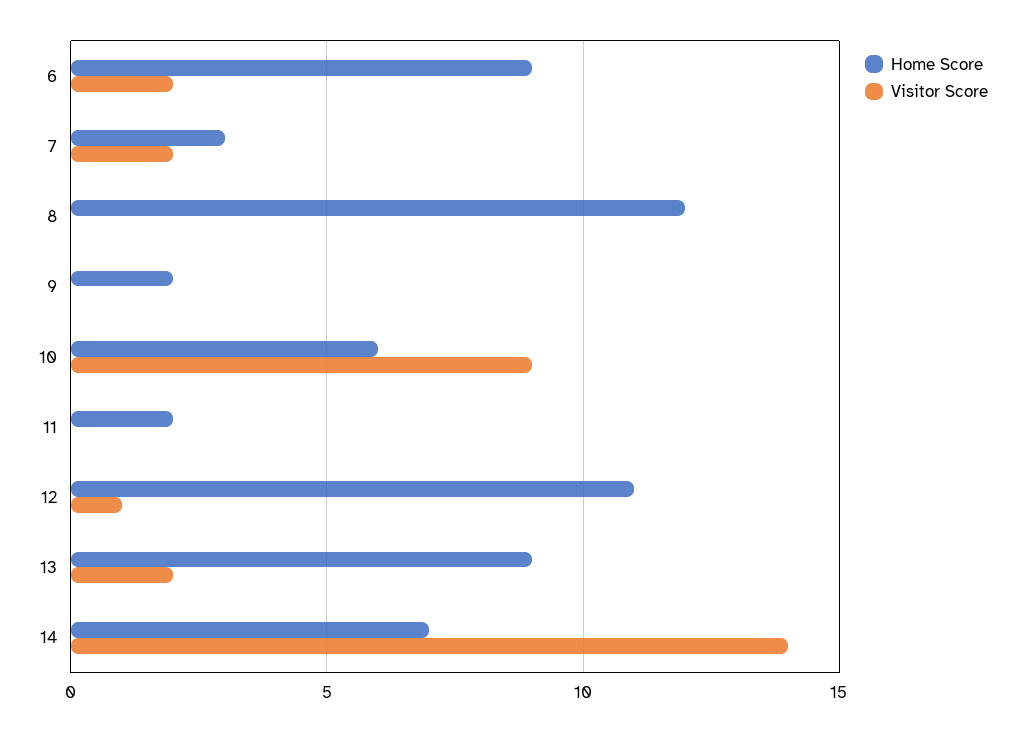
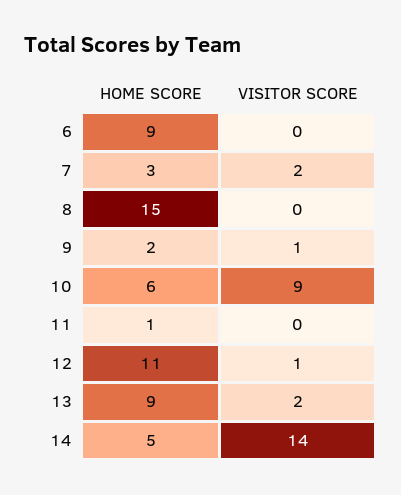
  {
    "Home Score": {
      "6": 9,
      "7": 3,
-     "8": 12,
+     "8": 15,
      "9": 2,
      "10": 6,
-     "11": 2,
+     "11": 1,
      "12": 11,
      "13": 9,
-     "14": 7
+     "14": 5
    },
    "Visitor Score": {
-     "6": 2,
+     "6": 0,
      "7": 2,
      "8": 0,
-     "9": 0,
+     "9": 1,
      "10": 9,
      "11": 0,
      "12": 1,
      "13": 2,
      "14": 14
    }
  }

